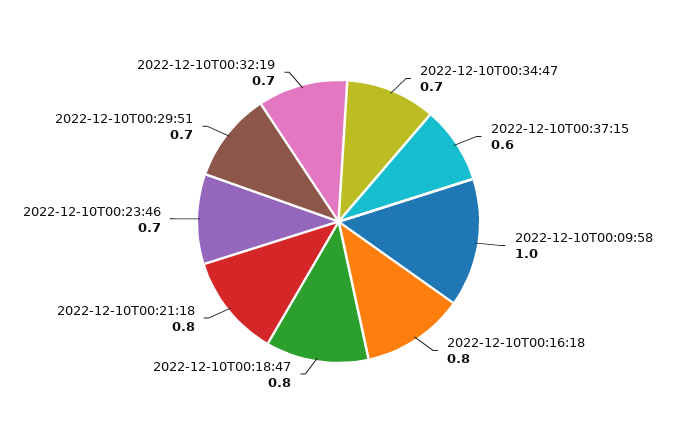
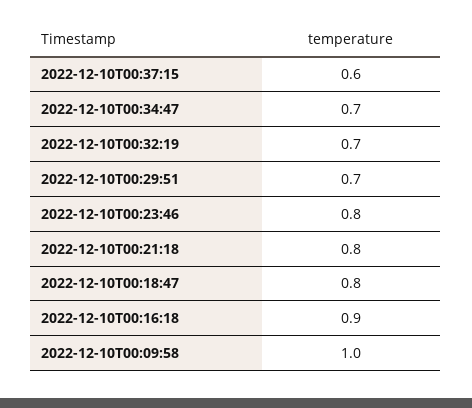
  {
    "2022-12-10T00:34:47": 0.7,
    "2022-12-10T00:37:15": 0.6,
    "2022-12-10T00:09:58": 1,
-   "2022-12-10T00:16:18": 0.8,
+   "2022-12-10T00:16:18": 0.9,
    "2022-12-10T00:18:47": 0.8,
    "2022-12-10T00:21:18": 0.8,
-   "2022-12-10T00:23:46": 0.7,
+   "2022-12-10T00:23:46": 0.8,
    "2022-12-10T00:29:51": 0.7,
    "2022-12-10T00:32:19": 0.7
  }

